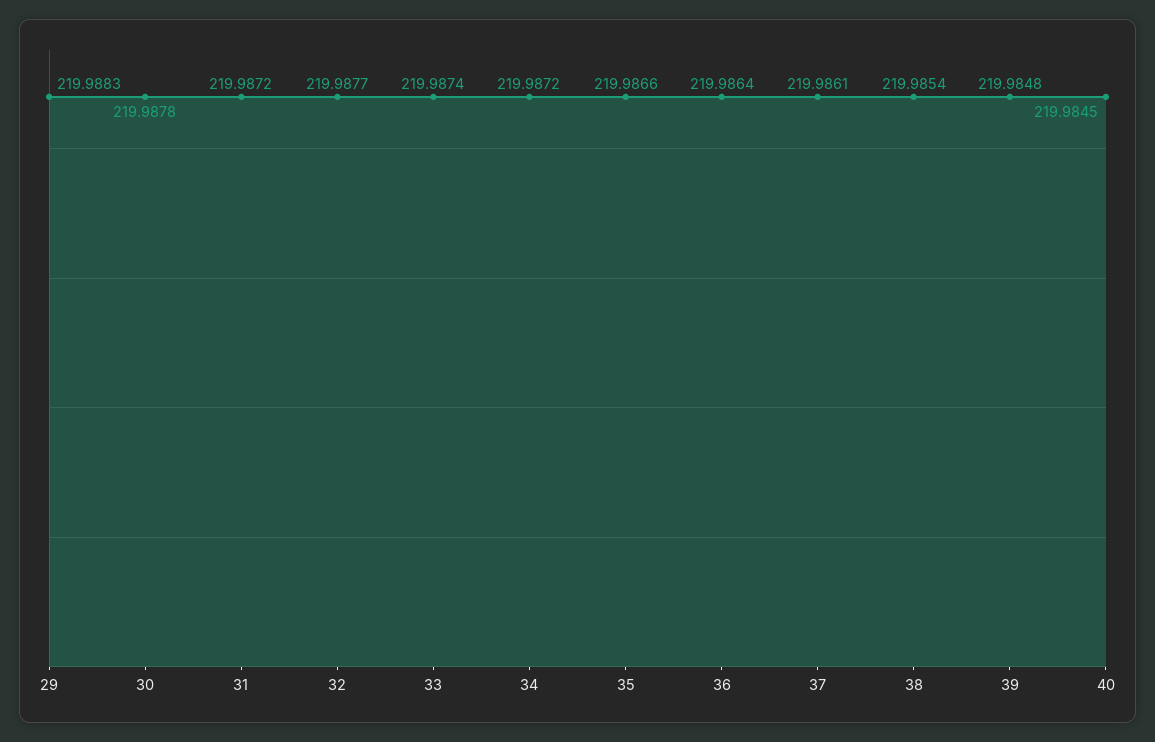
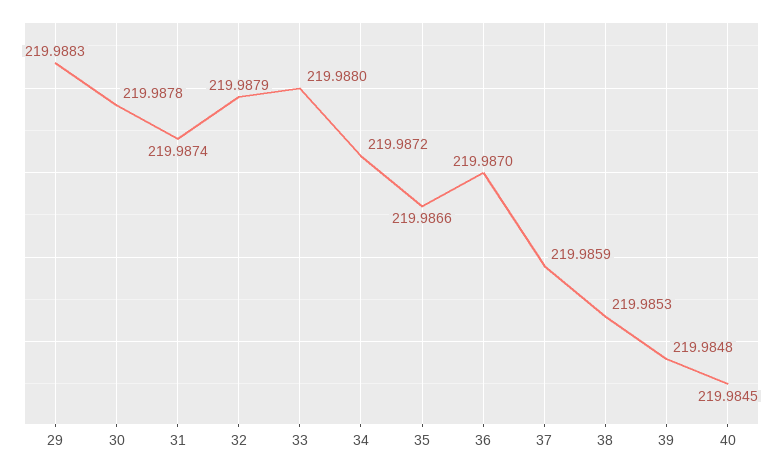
  {
    "29": 219.9883,
    "30": 219.9878,
-   "31": 219.9872,
+   "31": 219.9874,
-   "32": 219.9877,
+   "32": 219.9879,
-   "33": 219.9874,
+   "33": 219.988,
    "34": 219.9872,
    "35": 219.9866,
-   "36": 219.9864,
+   "36": 219.987,
-   "37": 219.9861,
+   "37": 219.9859,
-   "38": 219.9854,
+   "38": 219.9853,
    "39": 219.9848,
    "40": 219.9845
  }

